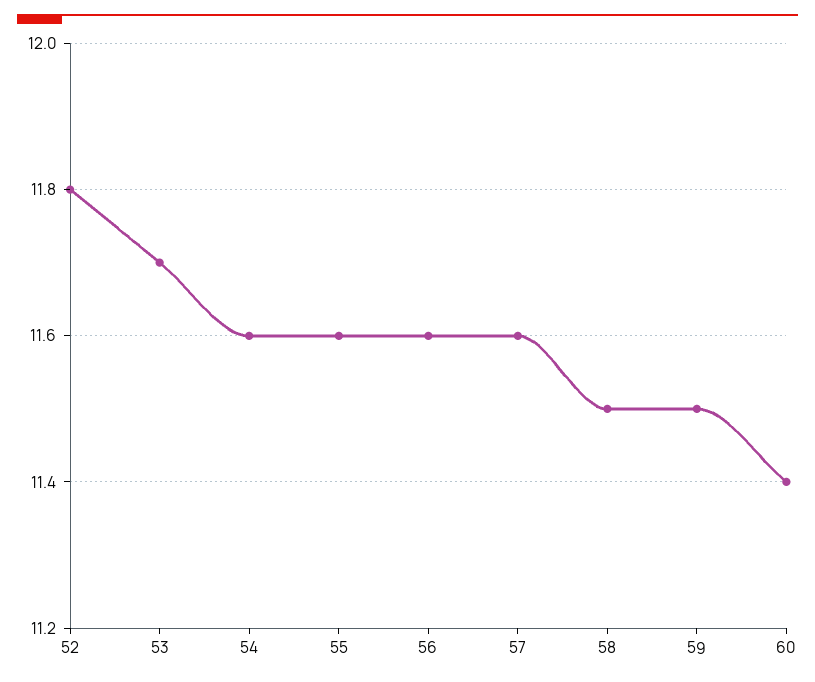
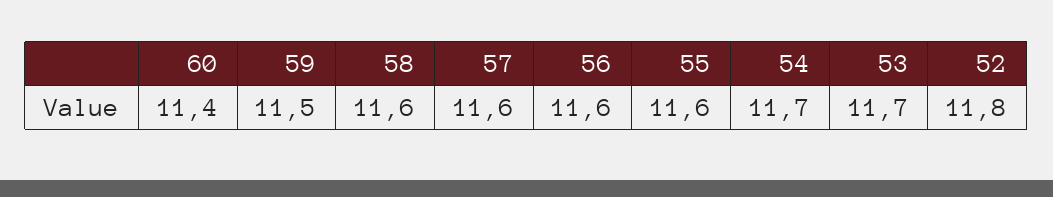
  {
    "52": 11.8,
    "53": 11.7,
-   "54": 11.6,
+   "54": 11.7,
    "55": 11.6,
    "56": 11.6,
    "57": 11.6,
-   "58": 11.5,
+   "58": 11.6,
    "59": 11.5,
    "60": 11.4
  }

